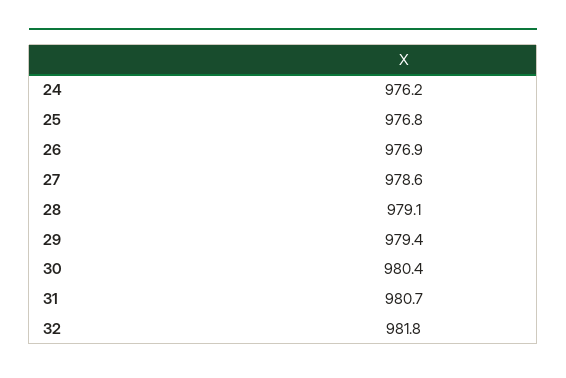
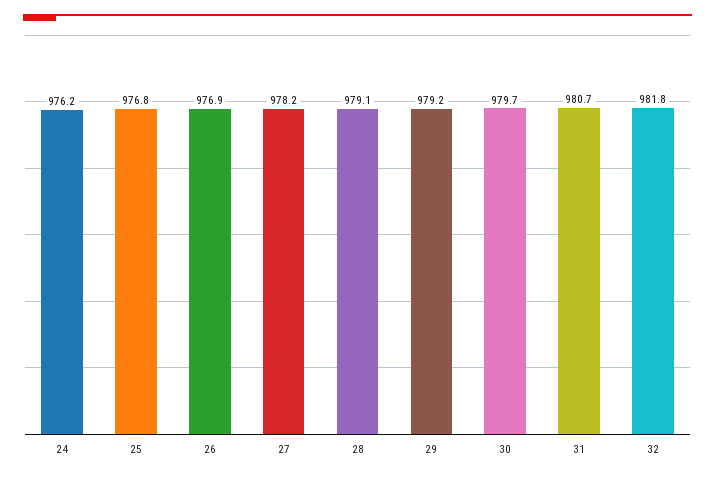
  {
    "24": 976.2,
    "25": 976.8,
    "26": 976.9,
-   "27": 978.6,
+   "27": 978.2,
    "28": 979.1,
-   "29": 979.4,
+   "29": 979.2,
-   "30": 980.4,
+   "30": 979.7,
    "31": 980.7,
    "32": 981.8
  }

